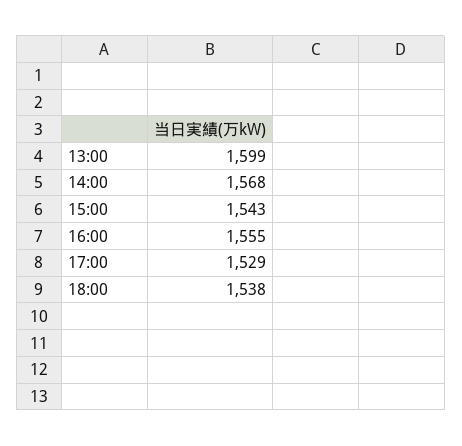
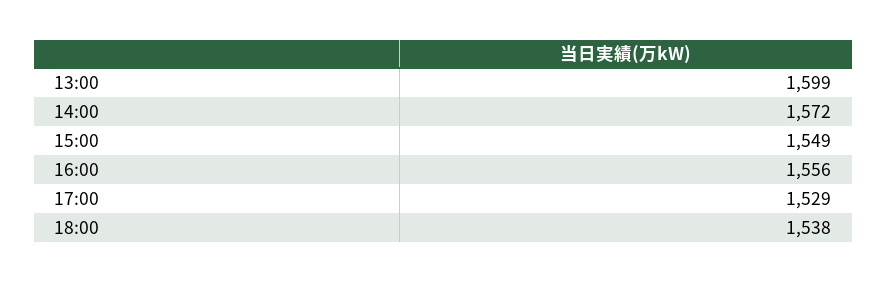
  {
    "13:00": 1599,
-   "14:00": 1568,
+   "14:00": 1572,
-   "15:00": 1543,
+   "15:00": 1549,
-   "16:00": 1555,
+   "16:00": 1556,
    "17:00": 1529,
    "18:00": 1538
  }

